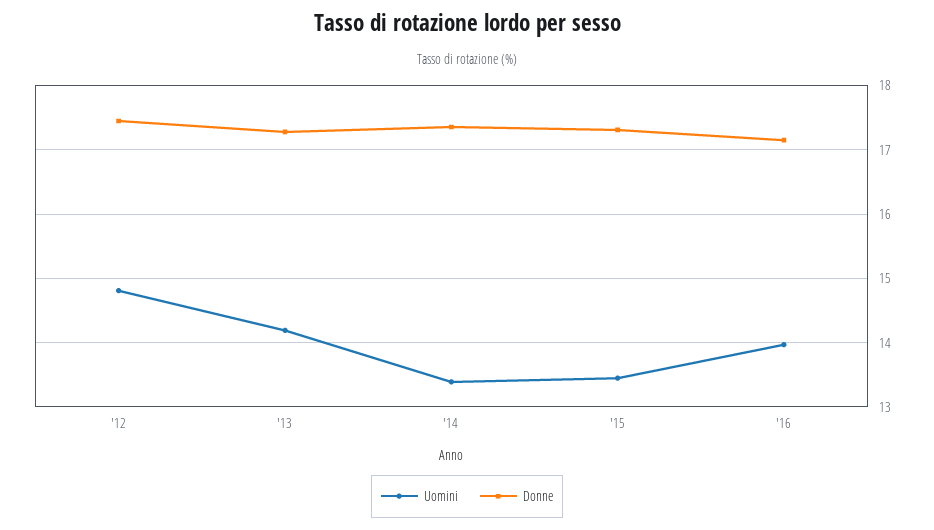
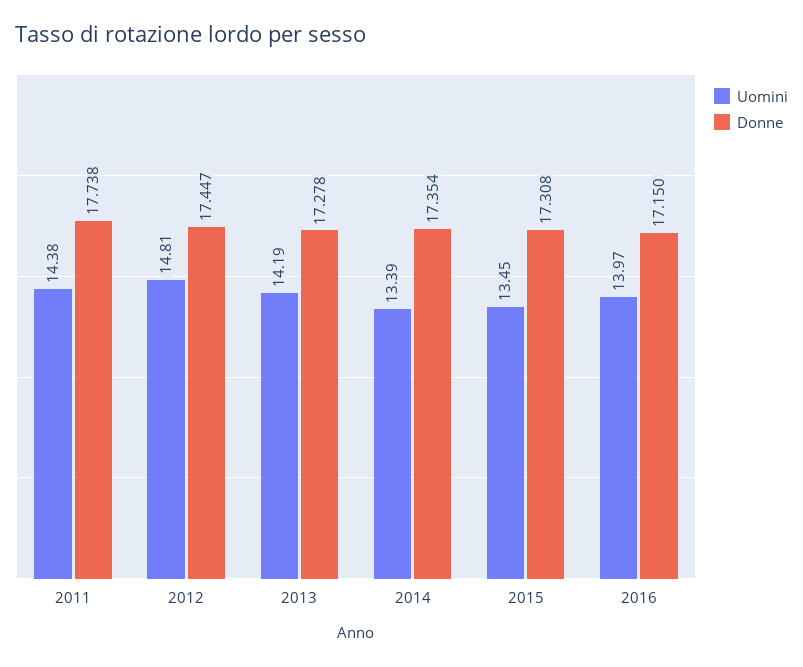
  {
    "Uomini": {
      "'12": 14.81,
      "'13": 14.19,
      "'14": 13.39,
      "'15": 13.45,
-     "'16": 13.97
+     "'16": 13.97,
+     "2011": 14.38
    },
    "Donne": {
      "'12": 17.447,
      "'13": 17.278,
      "'14": 17.354,
      "'15": 17.308,
-     "'16": 17.15
+     "'16": 17.15,
+     "2011": 17.738
    }
  }

